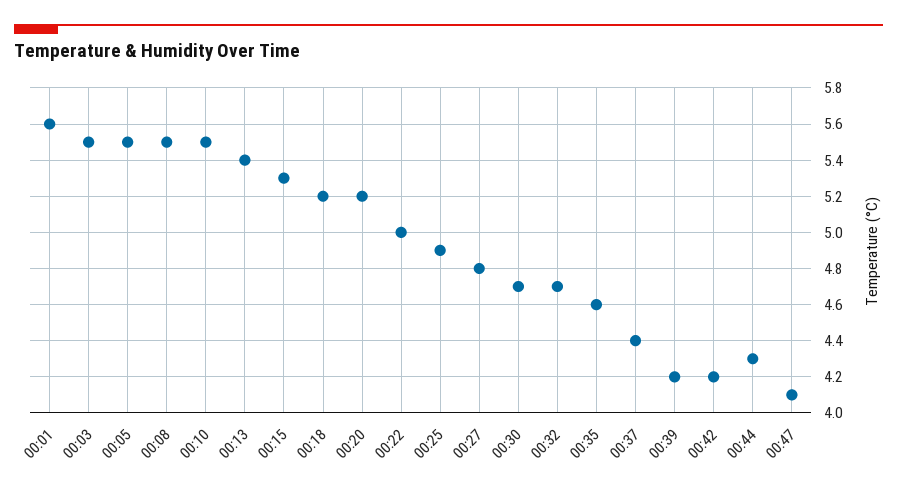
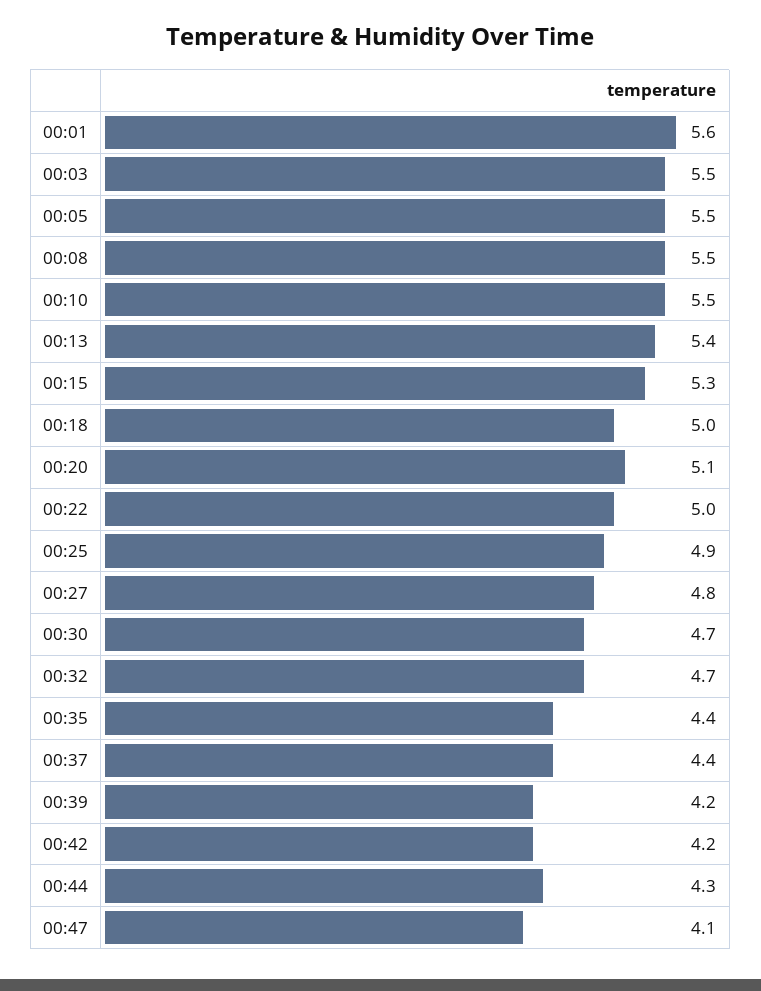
  {
    "00:01": 5.6,
    "00:03": 5.5,
    "00:05": 5.5,
    "00:08": 5.5,
    "00:10": 5.5,
    "00:13": 5.4,
    "00:15": 5.3,
-   "00:18": 5.2,
+   "00:18": 5,
-   "00:20": 5.2,
+   "00:20": 5.1,
    "00:22": 5,
    "00:25": 4.9,
    "00:27": 4.8,
    "00:30": 4.7,
    "00:32": 4.7,
-   "00:35": 4.6,
+   "00:35": 4.4,
    "00:37": 4.4,
    "00:39": 4.2,
    "00:42": 4.2,
    "00:44": 4.3,
    "00:47": 4.1
  }

